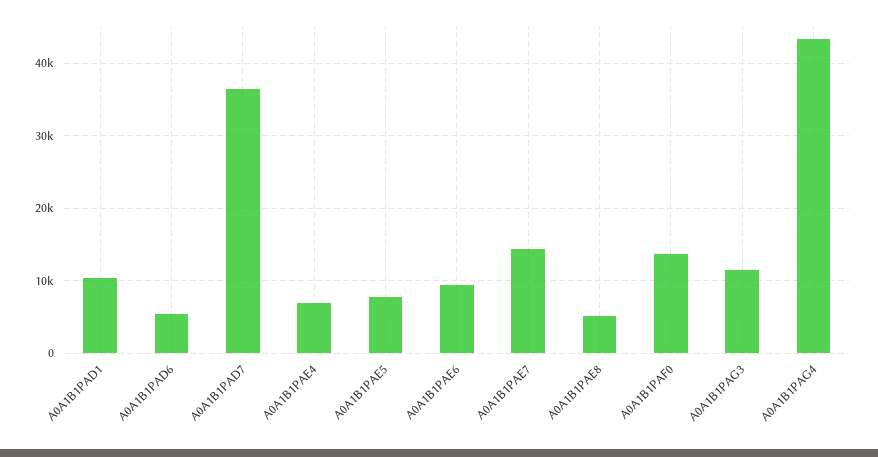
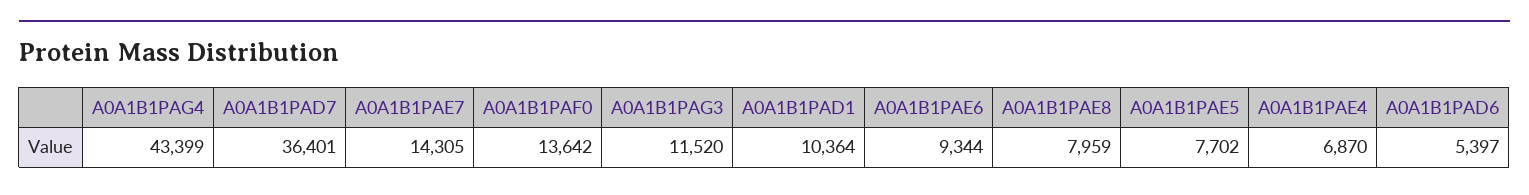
  {
    "A0A1B1PAD1": 10364,
    "A0A1B1PAD6": 5397,
    "A0A1B1PAD7": 36401,
    "A0A1B1PAE4": 6870,
    "A0A1B1PAE5": 7702,
    "A0A1B1PAE6": 9344,
    "A0A1B1PAE7": 14305,
-   "A0A1B1PAE8": 5000,
+   "A0A1B1PAE8": 7959,
    "A0A1B1PAF0": 13642,
    "A0A1B1PAG3": 11520,
    "A0A1B1PAG4": 43399
  }

